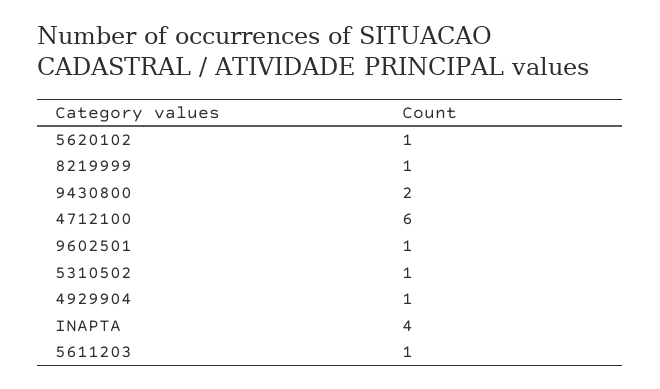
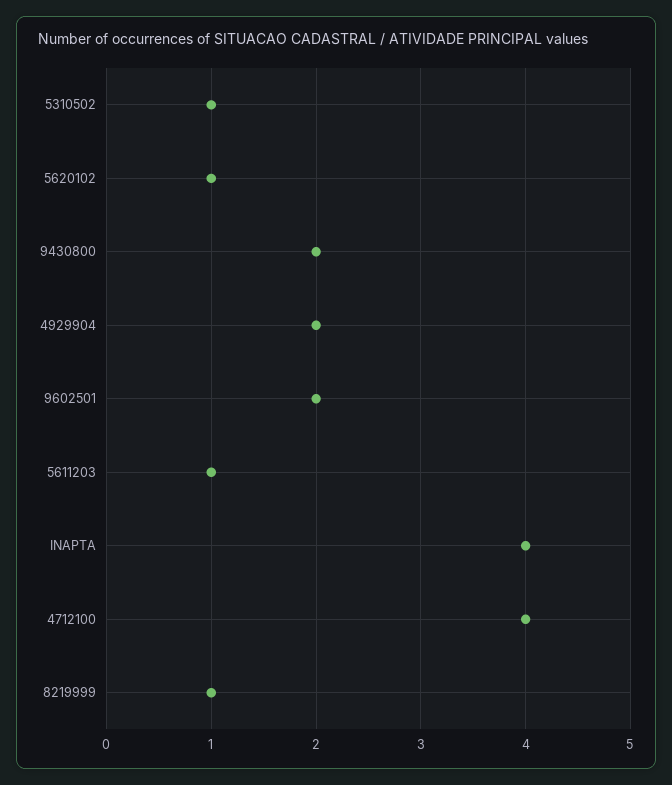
  {
    "5620102": 1,
    "8219999": 1,
    "9430800": 2,
-   "4712100": 6,
+   "4712100": 4,
-   "9602501": 1,
+   "9602501": 2,
    "5310502": 1,
-   "4929904": 1,
+   "4929904": 2,
    "INAPTA": 4,
    "5611203": 1
  }

